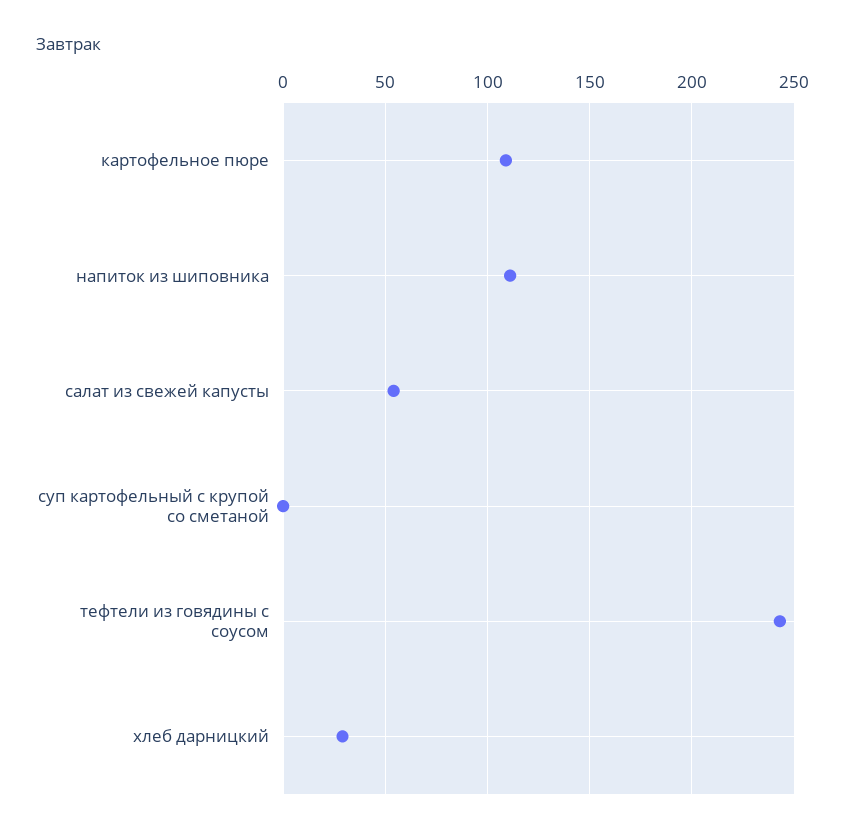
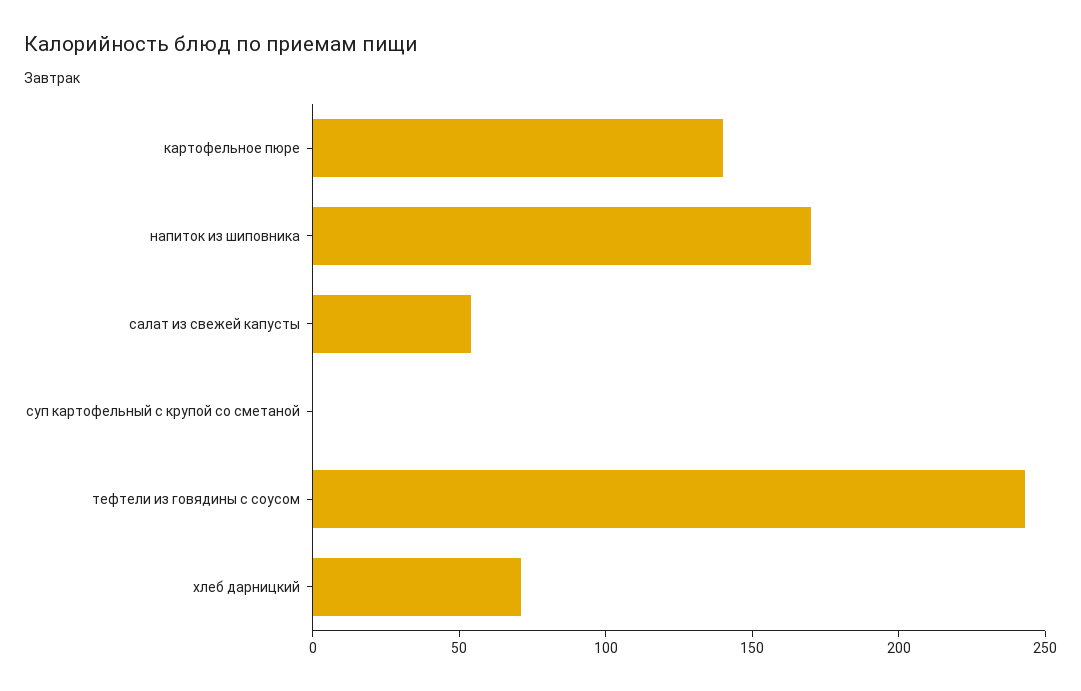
  {
-   "картофельное пюре": 110,
+   "картофельное пюре": 140,
-   "напиток из шиповника": 110,
+   "напиток из шиповника": 170,
    "салат из свежей капусты": 55,
    "суп картофельный с крупой со сметаной": 0,
    "тефтели из говядины с соусом": 245,
-   "хлеб дарницкий": 30
+   "хлеб дарницкий": 70
  }

